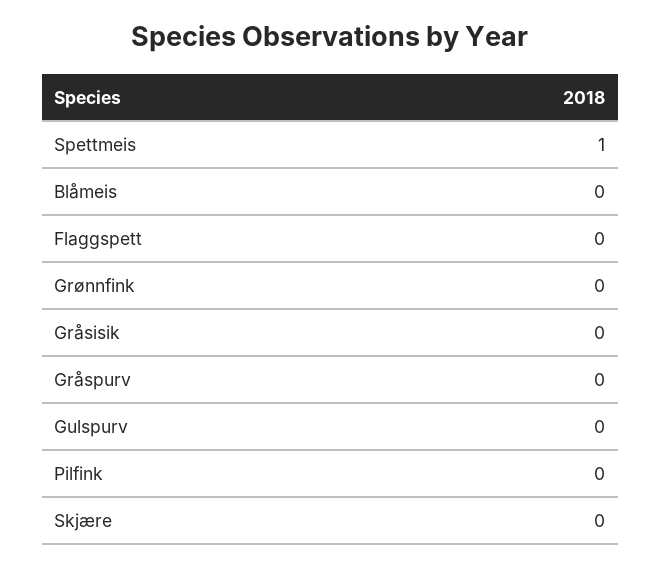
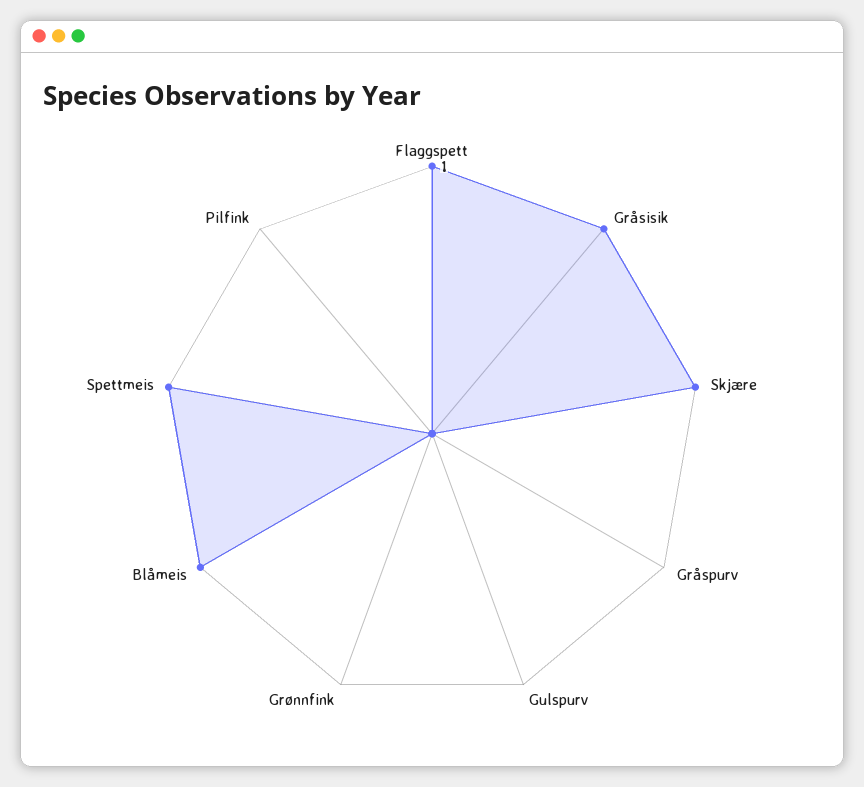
  {
    "Spettmeis": 1,
-   "Blåmeis": 0,
+   "Blåmeis": 1,
-   "Flaggspett": 0,
+   "Flaggspett": 1,
    "Grønnfink": 0,
-   "Gråsisik": 0,
+   "Gråsisik": 1,
    "Gråspurv": 0,
    "Gulspurv": 0,
    "Pilfink": 0,
-   "Skjære": 0
+   "Skjære": 1
  }

